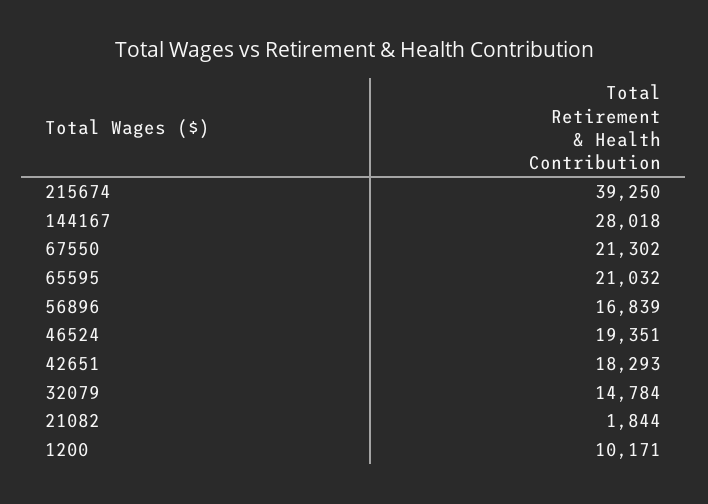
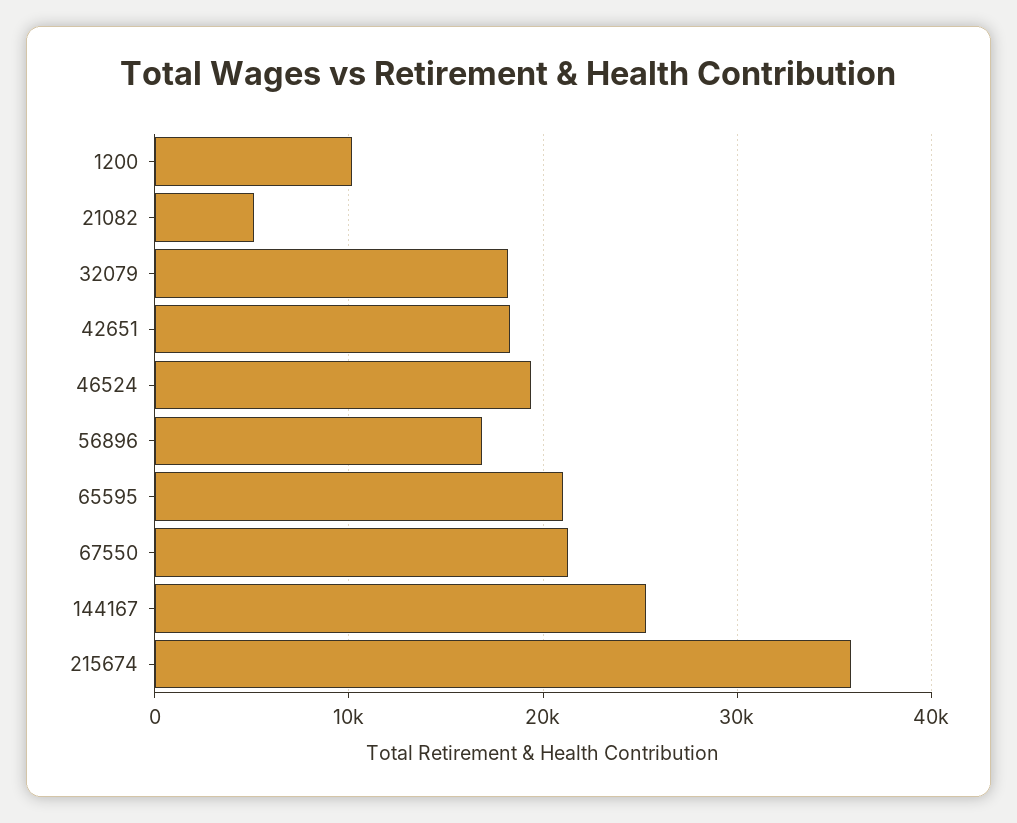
  {
-   "215674": 39250,
+   "215674": 36000,
-   "144167": 28018,
+   "144167": 25000,
    "67550": 21302,
    "65595": 21032,
    "56896": 16839,
    "46524": 19351,
    "42651": 18293,
-   "32079": 14784,
+   "32079": 18000,
-   "21082": 1844,
+   "21082": 5000,
    "1200": 10171
  }

